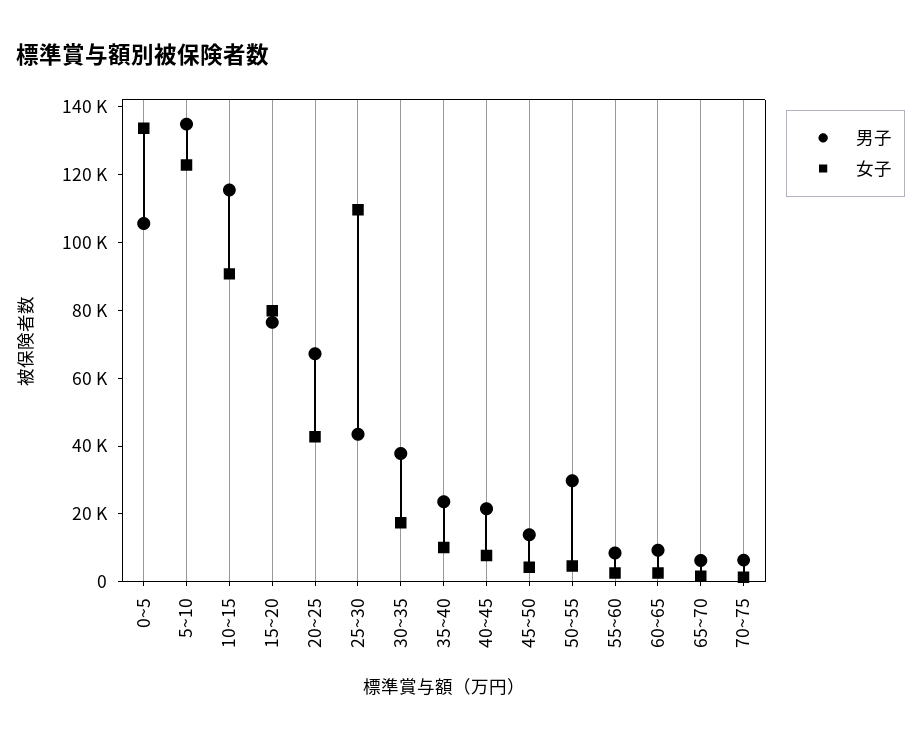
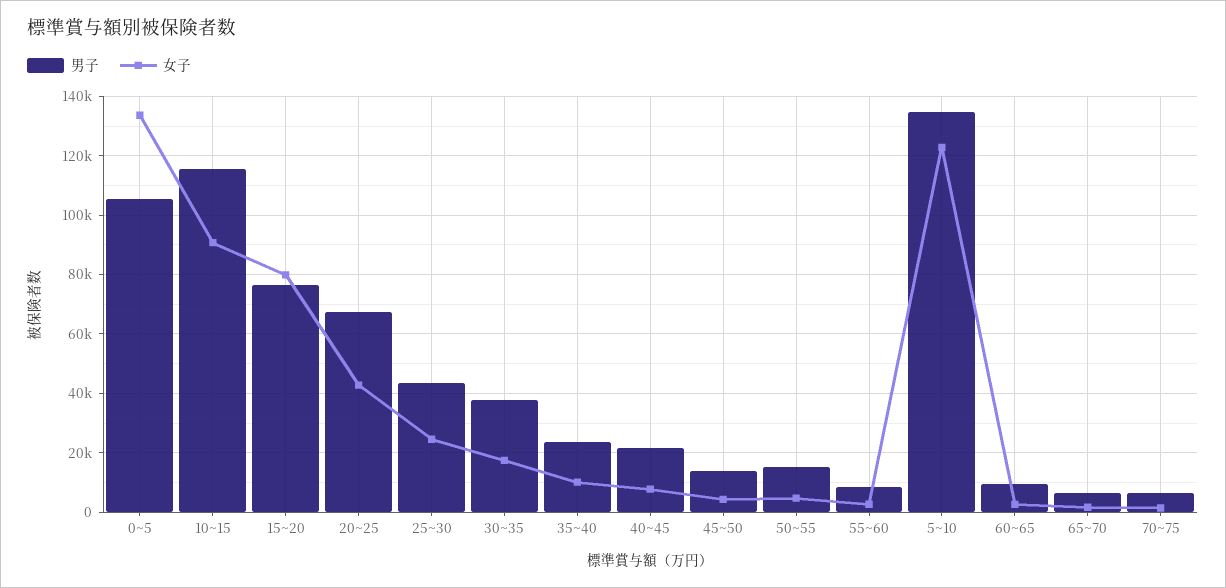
  {
    "男子": {
      "0~5": 105000,
      "5~10": 135000,
      "10~15": 115000,
      "15~20": 77500,
      "20~25": 67500,
      "25~30": 42500,
      "30~35": 37500,
      "35~40": 22500,
      "40~45": 22500,
      "45~50": 15000,
-     "50~55": 30000,
+     "50~55": 15000,
      "55~60": 7500,
      "60~65": 10000,
      "65~70": 7500,
      "70~75": 7500
    },
    "女子": {
      "0~5": 132500,
      "5~10": 122500,
      "10~15": 90000,
      "15~20": 80000,
      "20~25": 42500,
-     "25~30": 110000,
+     "25~30": 25000,
      "30~35": 17500,
      "35~40": 10000,
      "40~45": 7500,
      "45~50": 5000,
      "50~55": 5000,
      "55~60": 2500,
      "60~65": 2500,
      "65~70": 2500,
      "70~75": 2500
    }
  }

